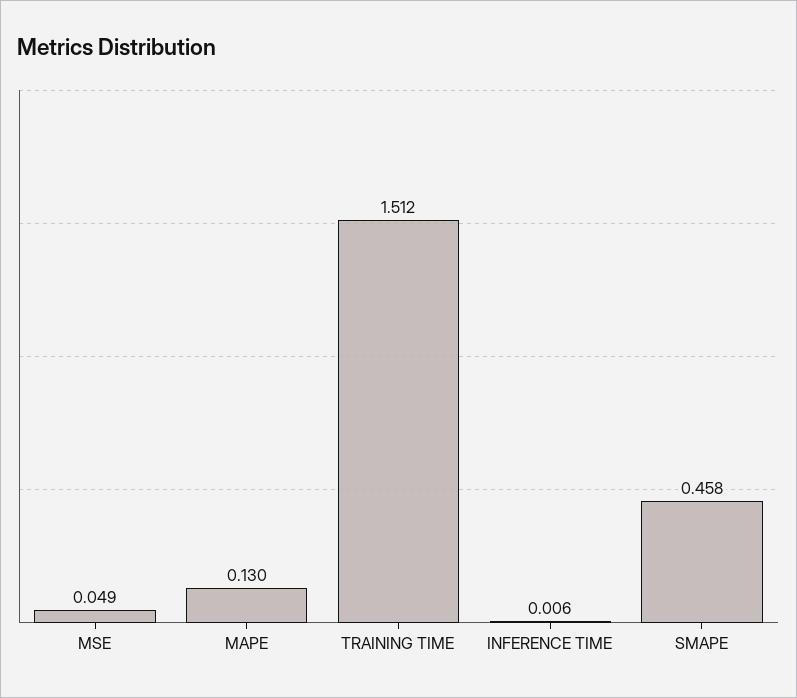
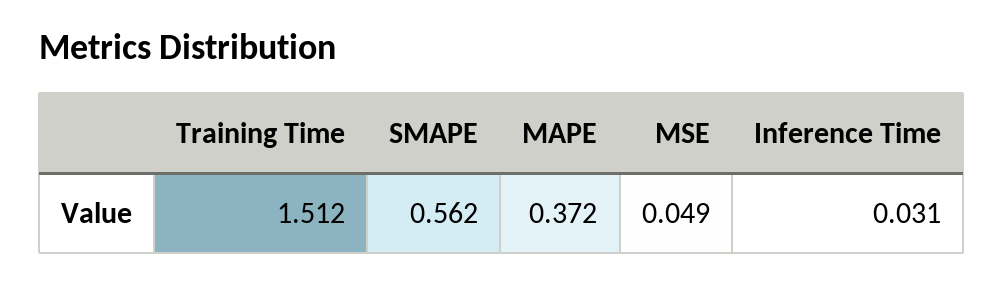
  {
    "MSE": 0.049,
-   "MAPE": 0.13,
+   "MAPE": 0.372,
    "TRAINING TIME": 1.512,
-   "INFERENCE TIME": 0.006,
+   "INFERENCE TIME": 0.031,
-   "SMAPE": 0.458
+   "SMAPE": 0.562
  }

